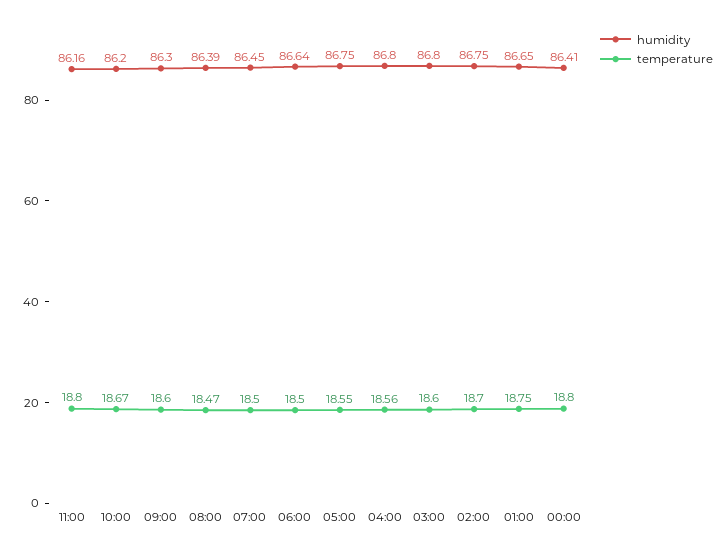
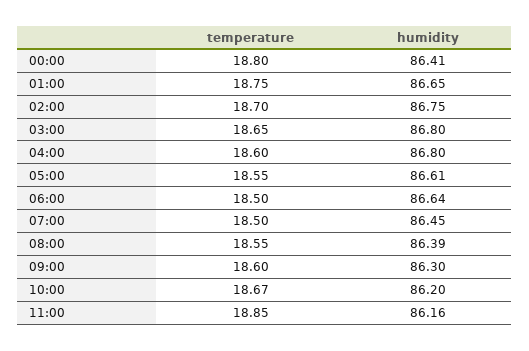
  {
    "humidity": {
      "11:00": 86.16,
      "10:00": 86.2,
      "09:00": 86.3,
      "08:00": 86.39,
      "07:00": 86.45,
      "06:00": 86.64,
-     "05:00": 86.75,
+     "05:00": 86.61,
      "04:00": 86.8,
      "03:00": 86.8,
      "02:00": 86.75,
      "01:00": 86.65,
      "00:00": 86.41
    },
    "temperature": {
-     "11:00": 18.8,
+     "11:00": 18.85,
      "10:00": 18.67,
      "09:00": 18.6,
-     "08:00": 18.47,
+     "08:00": 18.55,
      "07:00": 18.5,
      "06:00": 18.5,
      "05:00": 18.55,
-     "04:00": 18.56,
+     "04:00": 18.6,
-     "03:00": 18.6,
+     "03:00": 18.65,
      "02:00": 18.7,
      "01:00": 18.75,
      "00:00": 18.8
    }
  }

